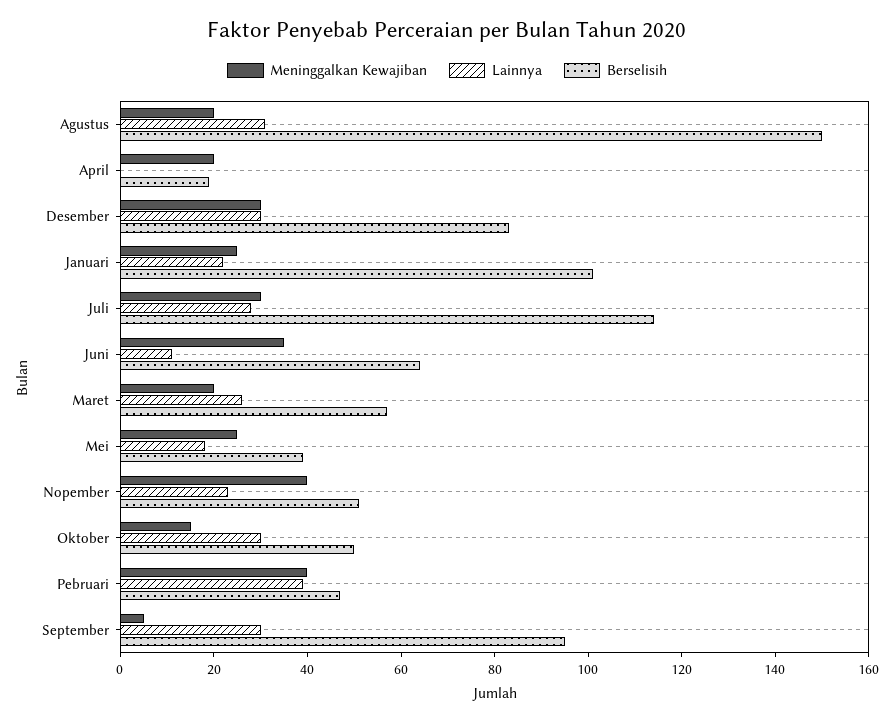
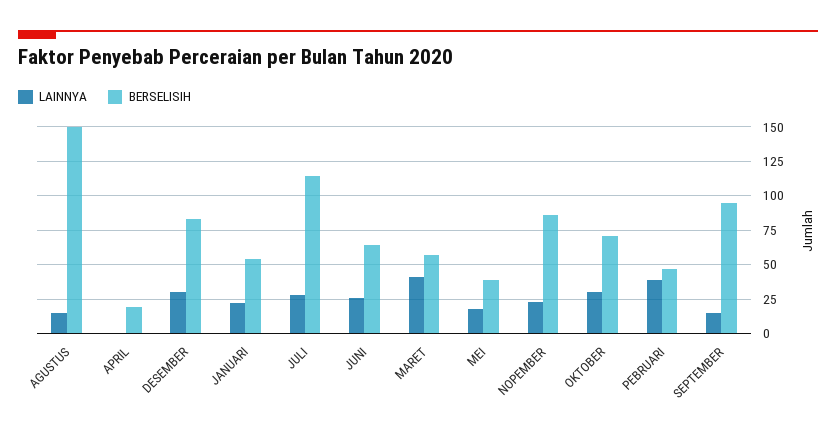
  {
-   "Meninggalkan Kewajiban": {
-     "Agustus": 20,
-     "April": 20,
-     "Desember": 30,
-     "Januari": 25,
-     "Juli": 30,
-     "Juni": 35,
-     "Maret": 20,
-     "Mei": 25,
-     "Nopember": 40,
-     "Oktober": 15,
-     "Pebruari": 40,
-     "September": 5
-   },
    "Lainnya": {
-     "Agustus": 30,
+     "Agustus": 15,
      "April": 0,
      "Desember": 30,
      "Januari": 20,
      "Juli": 30,
-     "Juni": 10,
+     "Juni": 25,
-     "Maret": 25,
+     "Maret": 40,
      "Mei": 20,
      "Nopember": 25,
      "Oktober": 30,
      "Pebruari": 40,
-     "September": 30
+     "September": 15
    },
    "Berselisih": {
      "Agustus": 150,
      "April": 20,
      "Desember": 85,
-     "Januari": 100,
+     "Januari": 55,
      "Juli": 115,
      "Juni": 65,
      "Maret": 55,
      "Mei": 40,
-     "Nopember": 50,
+     "Nopember": 85,
-     "Oktober": 50,
+     "Oktober": 70,
      "Pebruari": 45,
      "September": 95
    }
  }

